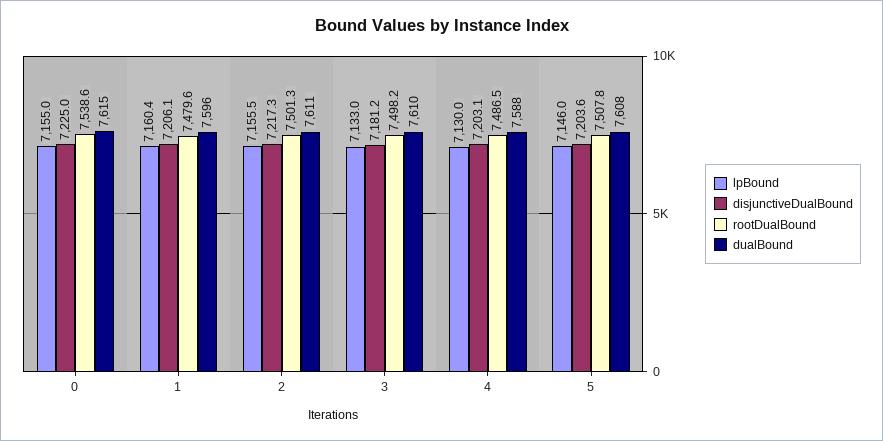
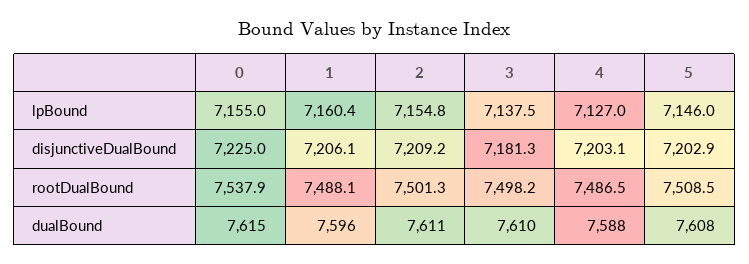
  {
    "lpBound": {
      "0": 7155,
      "1": 7160.4,
-     "2": 7155.5,
+     "2": 7154.8,
-     "3": 7133,
+     "3": 7137.5,
-     "4": 7130,
+     "4": 7127,
      "5": 7146
    },
    "disjunctiveDualBound": {
      "0": 7225,
      "1": 7206.1,
-     "2": 7217.3,
+     "2": 7209.2,
-     "3": 7181.2,
+     "3": 7181.3,
      "4": 7203.1,
-     "5": 7203.6
+     "5": 7202.9
    },
    "rootDualBound": {
-     "0": 7538.6,
+     "0": 7537.9,
-     "1": 7479.6,
+     "1": 7488.1,
      "2": 7501.3,
      "3": 7498.2,
      "4": 7486.5,
-     "5": 7507.8
+     "5": 7508.5
    },
    "dualBound": {
      "0": 7615,
      "1": 7596,
      "2": 7611,
      "3": 7610,
      "4": 7588,
      "5": 7608
    }
  }

